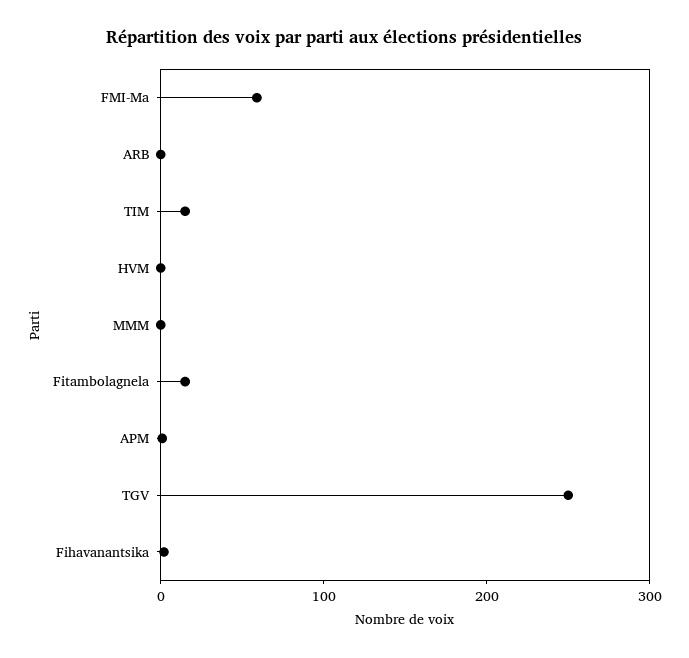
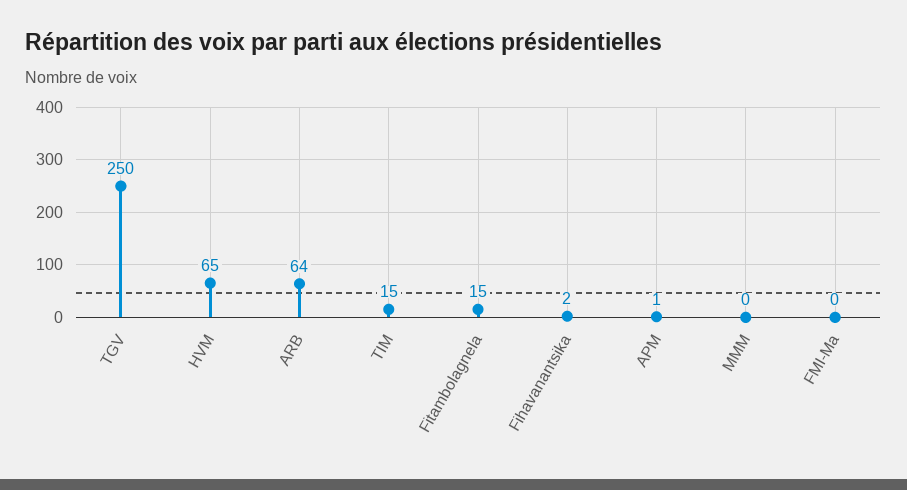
  {
-   "FMI-Ma": 60,
+   "FMI-Ma": 0,
-   "ARB": 0,
+   "ARB": 64,
    "TIM": 15,
-   "HVM": 0,
+   "HVM": 65,
    "MMM": 0,
    "Fitambolagnela": 15,
    "APM": 1,
    "TGV": 250,
    "Fihavanantsika": 2
  }

